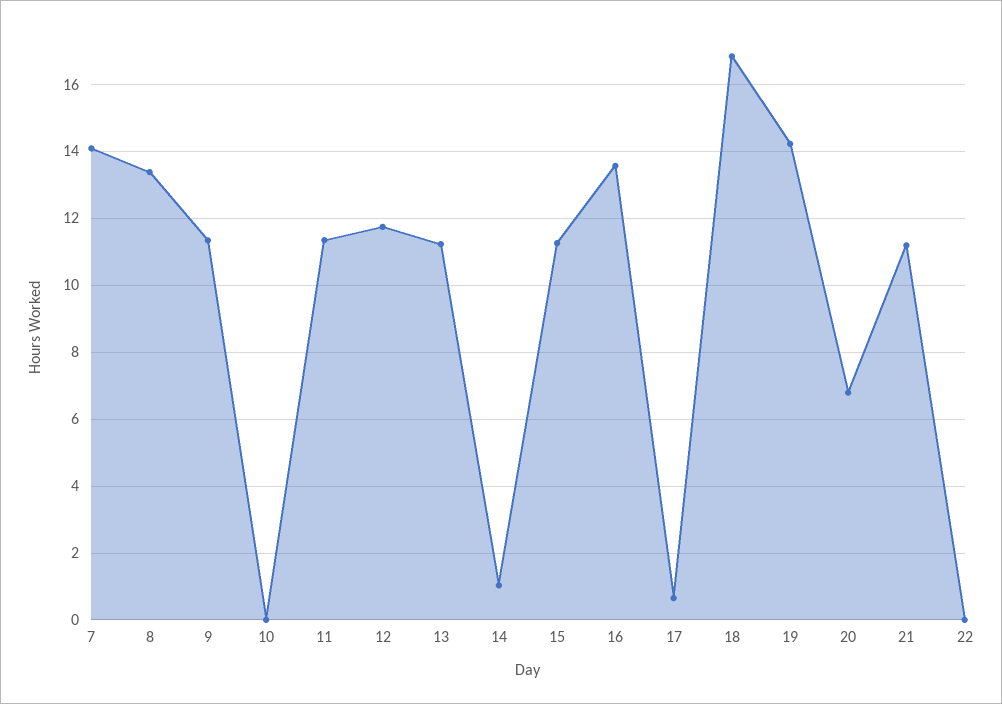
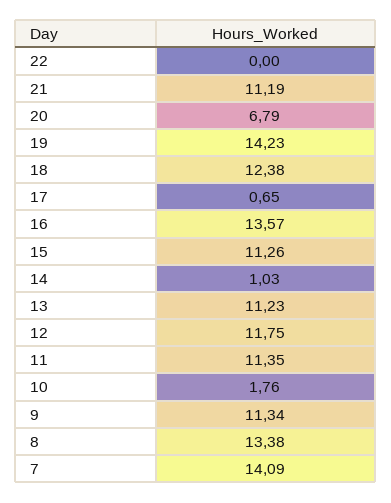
  {
    "7": 14.09,
    "8": 13.38,
    "9": 11.34,
-   "10": 0,
+   "10": 1.76,
    "11": 11.35,
    "12": 11.75,
    "13": 11.23,
    "14": 1.03,
    "15": 11.26,
    "16": 13.57,
    "17": 0.65,
-   "18": 16.8,
+   "18": 12.38,
    "19": 14.23,
    "20": 6.79,
    "21": 11.19,
    "22": 0
  }

